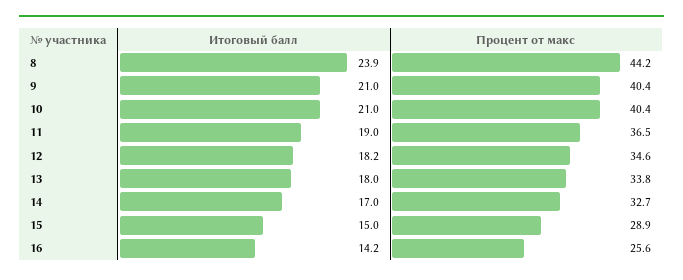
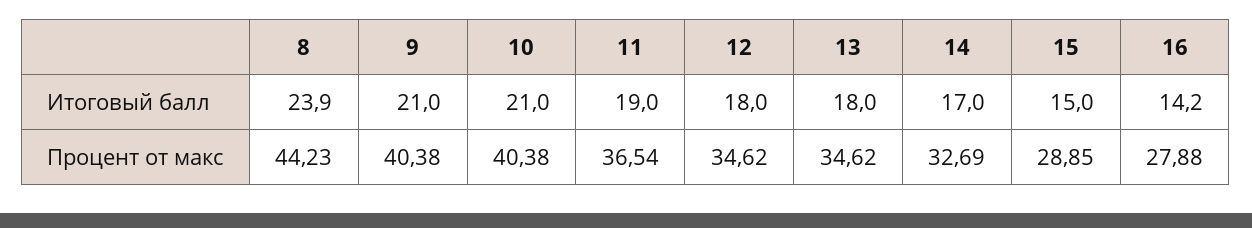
  {
    "Итоговый балл": {
      "8": 23.9,
      "9": 21,
      "10": 21,
      "11": 19,
-     "12": 18.2,
+     "12": 18,
      "13": 18,
      "14": 17,
      "15": 15,
      "16": 14.2
    },
    "Процент от макс": {
      "8": 44.23,
      "9": 40.38,
      "10": 40.38,
      "11": 36.54,
      "12": 34.62,
-     "13": 33.8,
+     "13": 34.62,
      "14": 32.69,
      "15": 28.85,
-     "16": 25.6
+     "16": 27.88
    }
  }

